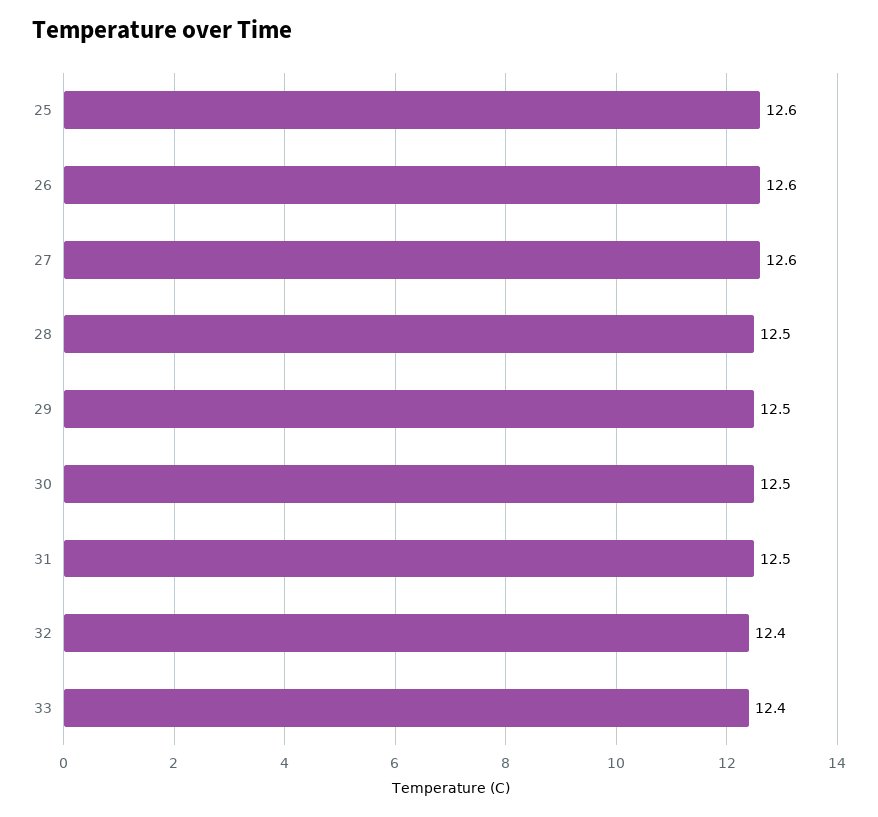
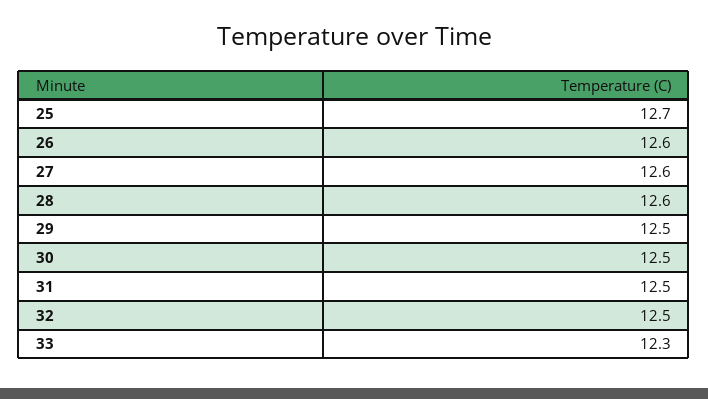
  {
-   "25": 12.6,
+   "25": 12.7,
    "26": 12.6,
    "27": 12.6,
-   "28": 12.5,
+   "28": 12.6,
    "29": 12.5,
    "30": 12.5,
    "31": 12.5,
-   "32": 12.4,
+   "32": 12.5,
-   "33": 12.4
+   "33": 12.3
  }

